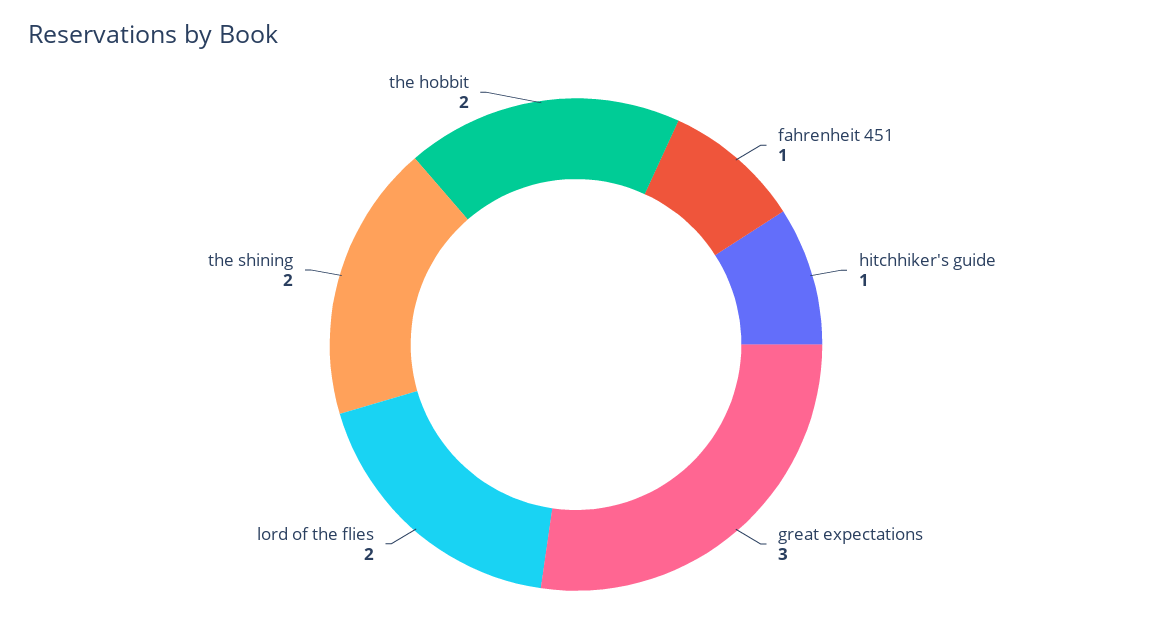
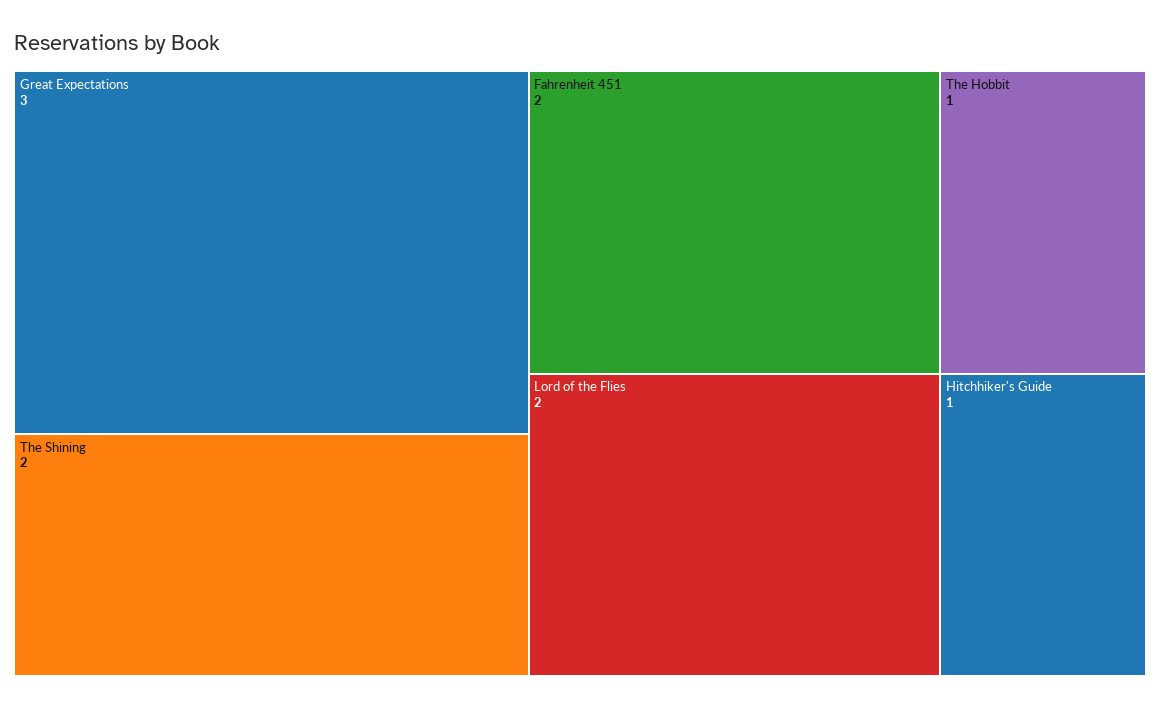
  {
-   "fahrenheit 451": 1,
+   "fahrenheit 451": 2,
    "hitchhiker's guide": 1,
    "great expectations": 3,
    "lord of the flies": 2,
    "the shining": 2,
-   "the hobbit": 2
+   "the hobbit": 1
  }

